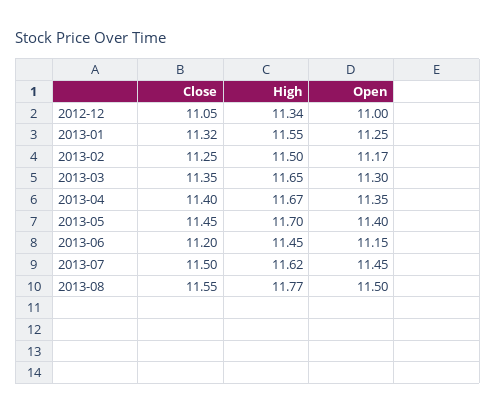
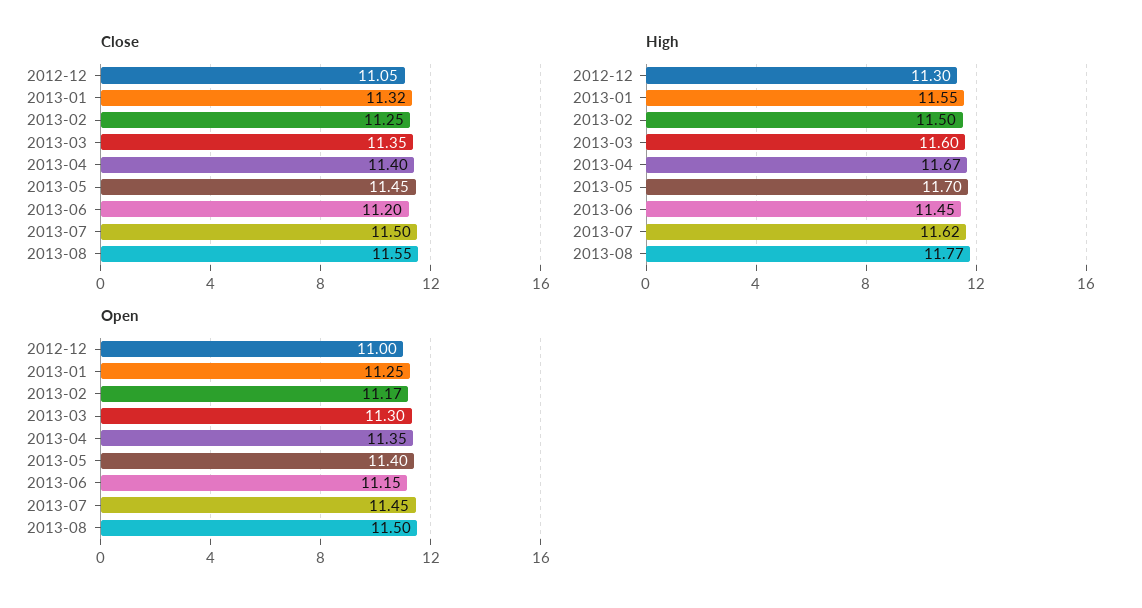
  {
    "Close": {
      "2012-12": 11.05,
      "2013-01": 11.32,
      "2013-02": 11.25,
      "2013-03": 11.35,
      "2013-04": 11.4,
      "2013-05": 11.45,
      "2013-06": 11.2,
      "2013-07": 11.5,
      "2013-08": 11.55
    },
    "High": {
-     "2012-12": 11.34,
+     "2012-12": 11.3,
      "2013-01": 11.55,
      "2013-02": 11.5,
-     "2013-03": 11.65,
+     "2013-03": 11.6,
      "2013-04": 11.67,
      "2013-05": 11.7,
      "2013-06": 11.45,
      "2013-07": 11.62,
      "2013-08": 11.77
    },
    "Open": {
      "2012-12": 11,
      "2013-01": 11.25,
      "2013-02": 11.17,
      "2013-03": 11.3,
      "2013-04": 11.35,
      "2013-05": 11.4,
      "2013-06": 11.15,
      "2013-07": 11.45,
      "2013-08": 11.5
    }
  }

